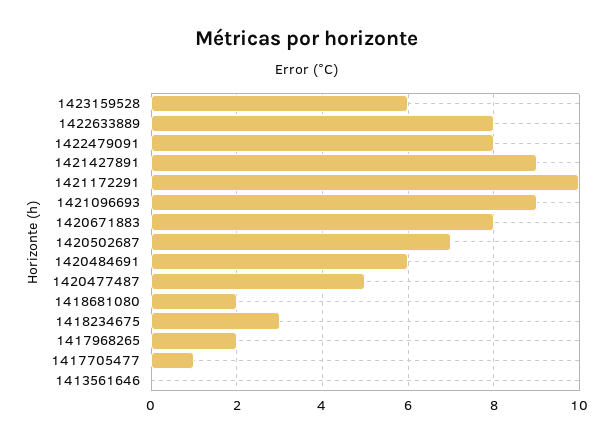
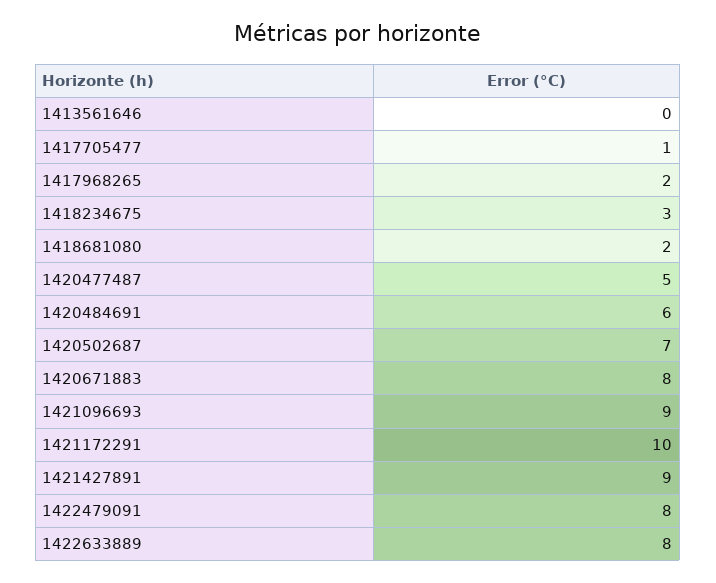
  {
-   "1423159528": 6,
    "1422633889": 8,
    "1422479091": 8,
    "1421427891": 9,
    "1421172291": 10,
    "1421096693": 9,
    "1420671883": 8,
    "1420502687": 7,
    "1420484691": 6,
    "1420477487": 5,
    "1418681080": 2,
    "1418234675": 3,
    "1417968265": 2,
    "1417705477": 1,
    "1413561646": 0
  }

